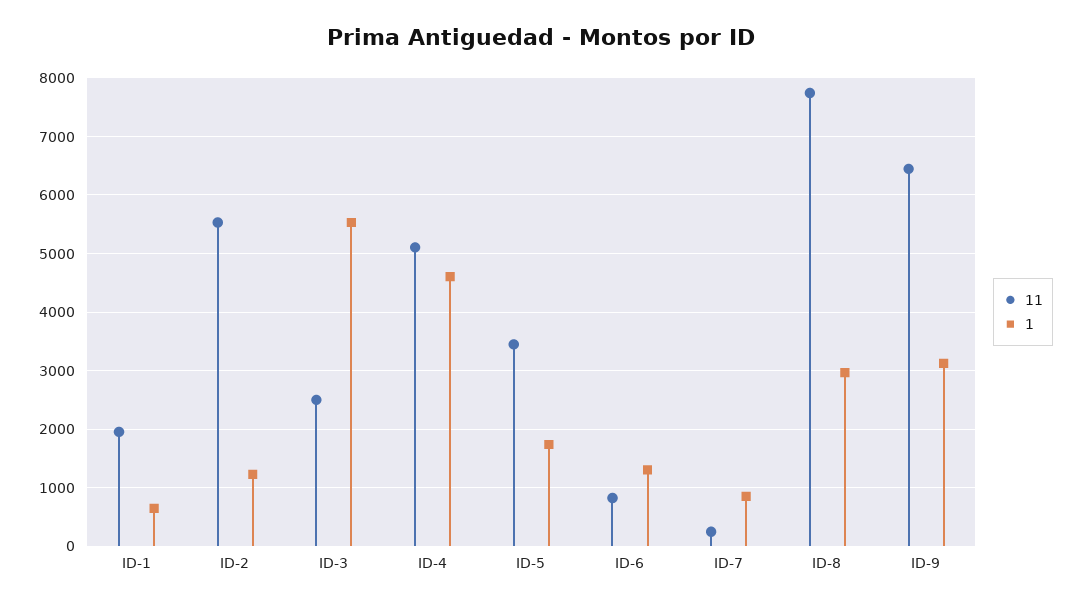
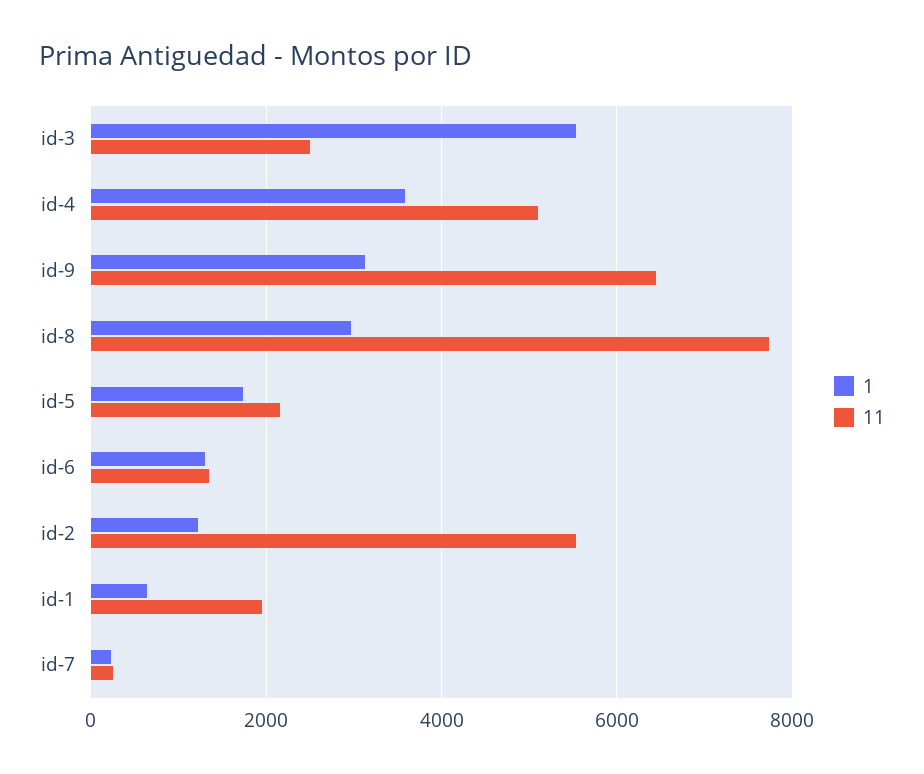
  {
    "11": {
      "ID-1": 2000,
      "ID-2": 5600,
      "ID-3": 2400,
      "ID-4": 5200,
-     "ID-5": 3400,
+     "ID-5": 2200,
-     "ID-6": 800,
+     "ID-6": 1400,
      "ID-7": 200,
      "ID-8": 7800,
      "ID-9": 6400
    },
    "1": {
      "ID-1": 600,
      "ID-2": 1200,
      "ID-3": 5600,
-     "ID-4": 4600,
+     "ID-4": 3600,
      "ID-5": 1800,
      "ID-6": 1400,
-     "ID-7": 800,
+     "ID-7": 200,
      "ID-8": 3000,
      "ID-9": 3200
    }
  }

